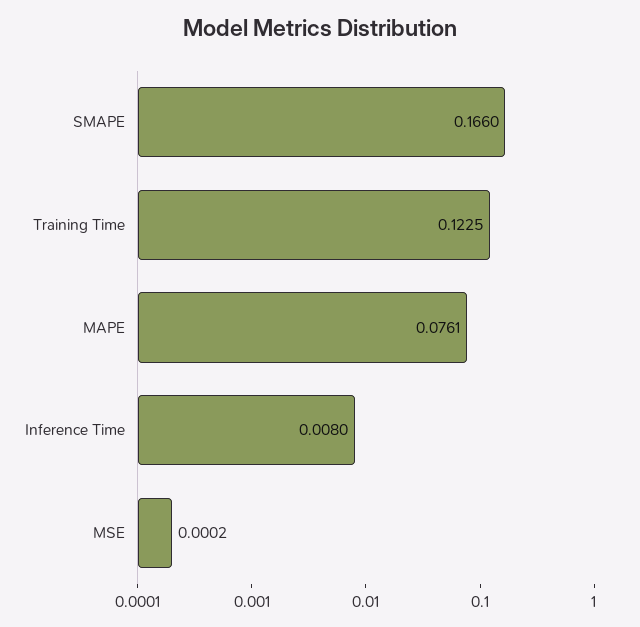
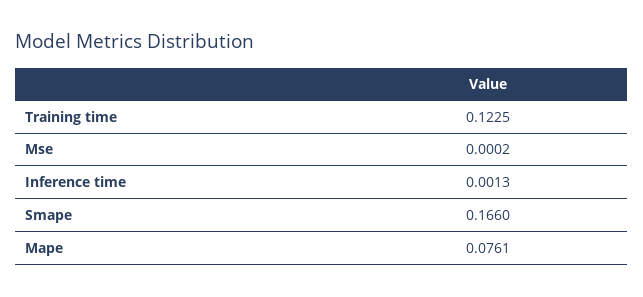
  {
    "SMAPE": 0.166,
    "Training Time": 0.1225,
    "MAPE": 0.0761,
-   "Inference Time": 0.008,
+   "Inference Time": 0.0013,
    "MSE": 0.0002
  }

